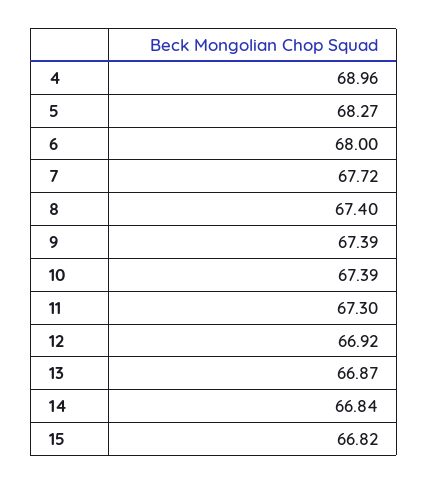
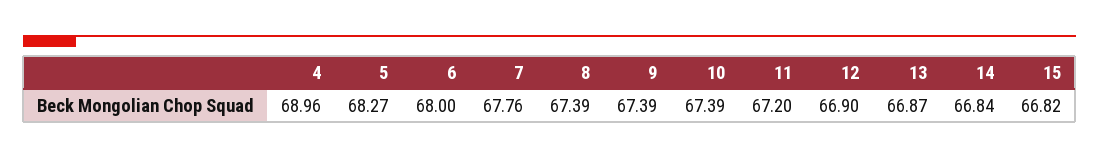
  {
    "4": 68.96,
    "5": 68.27,
    "6": 68,
-   "7": 67.72,
+   "7": 67.76,
-   "8": 67.4,
+   "8": 67.39,
    "9": 67.39,
    "10": 67.39,
-   "11": 67.3,
+   "11": 67.2,
-   "12": 66.92,
+   "12": 66.9,
    "13": 66.87,
    "14": 66.84,
    "15": 66.82
  }

